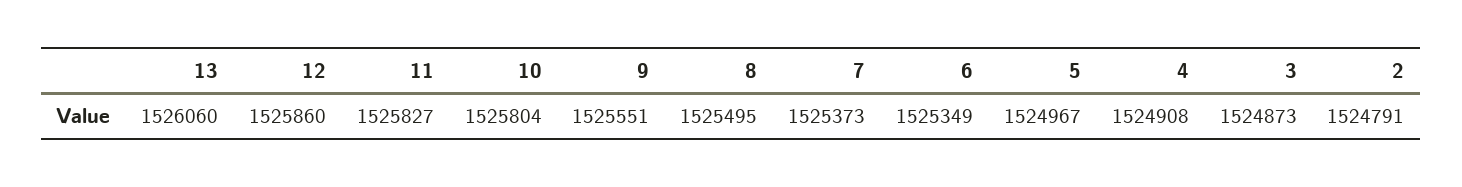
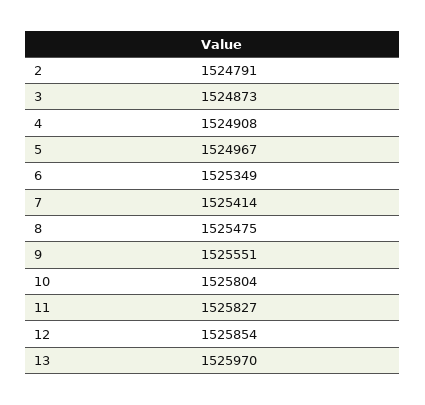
  {
-   "13": 1526060,
+   "13": 1525970,
-   "12": 1525860,
+   "12": 1525854,
    "11": 1525827,
    "10": 1525804,
    "9": 1525551,
-   "8": 1525495,
+   "8": 1525475,
-   "7": 1525373,
+   "7": 1525414,
    "6": 1525349,
    "5": 1524967,
    "4": 1524908,
    "3": 1524873,
    "2": 1524791
  }

